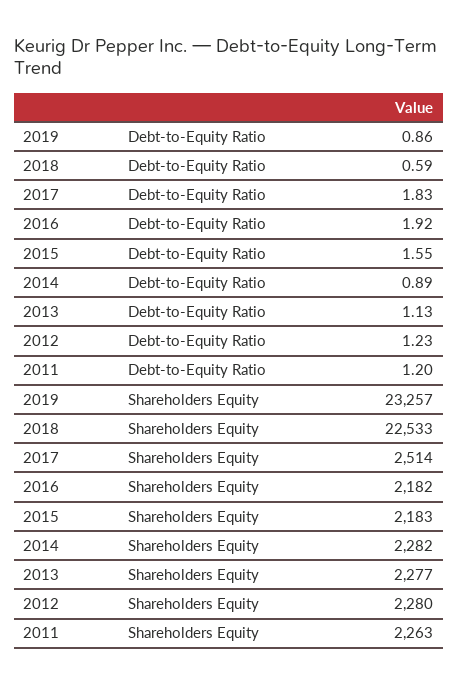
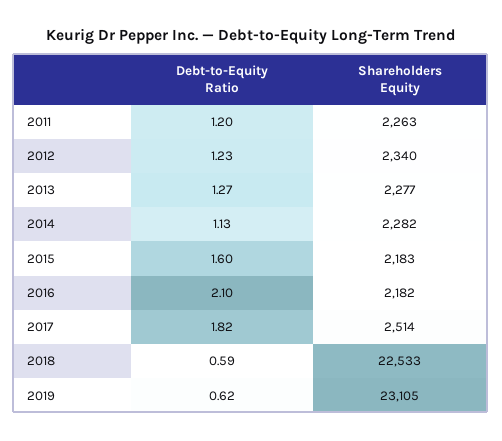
  {
    "2019": {
-     "Debt-to-Equity Ratio": 0.86,
+     "Debt-to-Equity Ratio": 0.62,
-     "Shareholders Equity": 23257
+     "Shareholders Equity": 23105
    },
    "2018": {
      "Debt-to-Equity Ratio": 0.59,
      "Shareholders Equity": 22533
    },
    "2017": {
-     "Debt-to-Equity Ratio": 1.83,
+     "Debt-to-Equity Ratio": 1.82,
      "Shareholders Equity": 2514
    },
    "2016": {
-     "Debt-to-Equity Ratio": 1.92,
+     "Debt-to-Equity Ratio": 2.1,
      "Shareholders Equity": 2182
    },
    "2015": {
-     "Debt-to-Equity Ratio": 1.55,
+     "Debt-to-Equity Ratio": 1.6,
      "Shareholders Equity": 2183
    },
    "2014": {
-     "Debt-to-Equity Ratio": 0.89,
+     "Debt-to-Equity Ratio": 1.13,
      "Shareholders Equity": 2282
    },
    "2013": {
-     "Debt-to-Equity Ratio": 1.13,
+     "Debt-to-Equity Ratio": 1.27,
      "Shareholders Equity": 2277
    },
    "2012": {
      "Debt-to-Equity Ratio": 1.23,
-     "Shareholders Equity": 2280
+     "Shareholders Equity": 2340
    },
    "2011": {
      "Debt-to-Equity Ratio": 1.2,
      "Shareholders Equity": 2263
    }
  }

